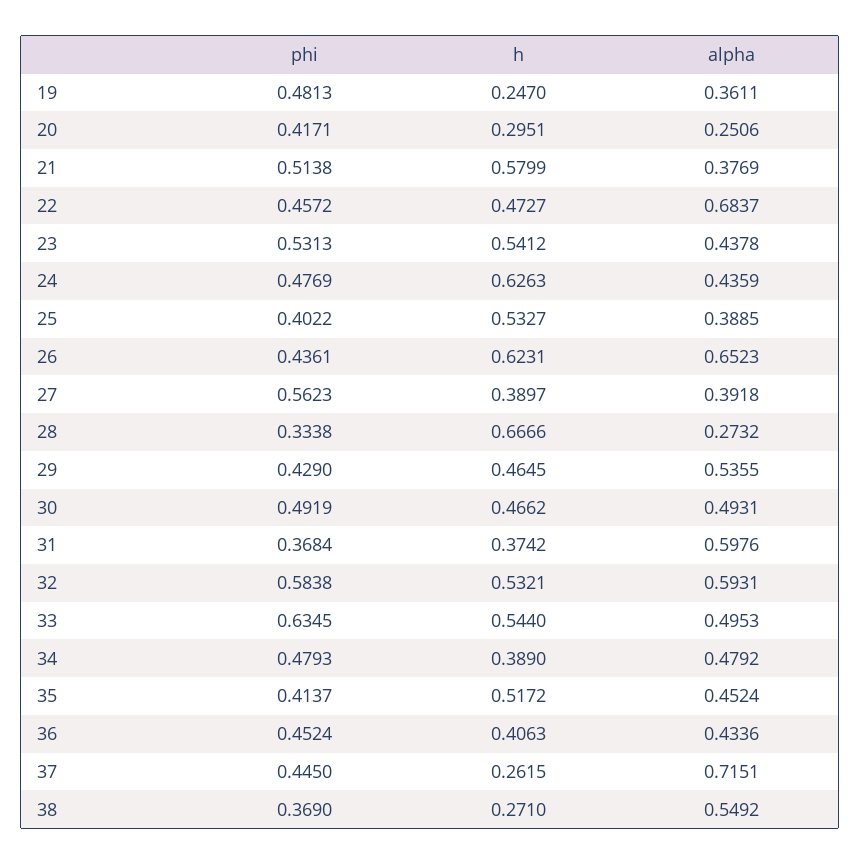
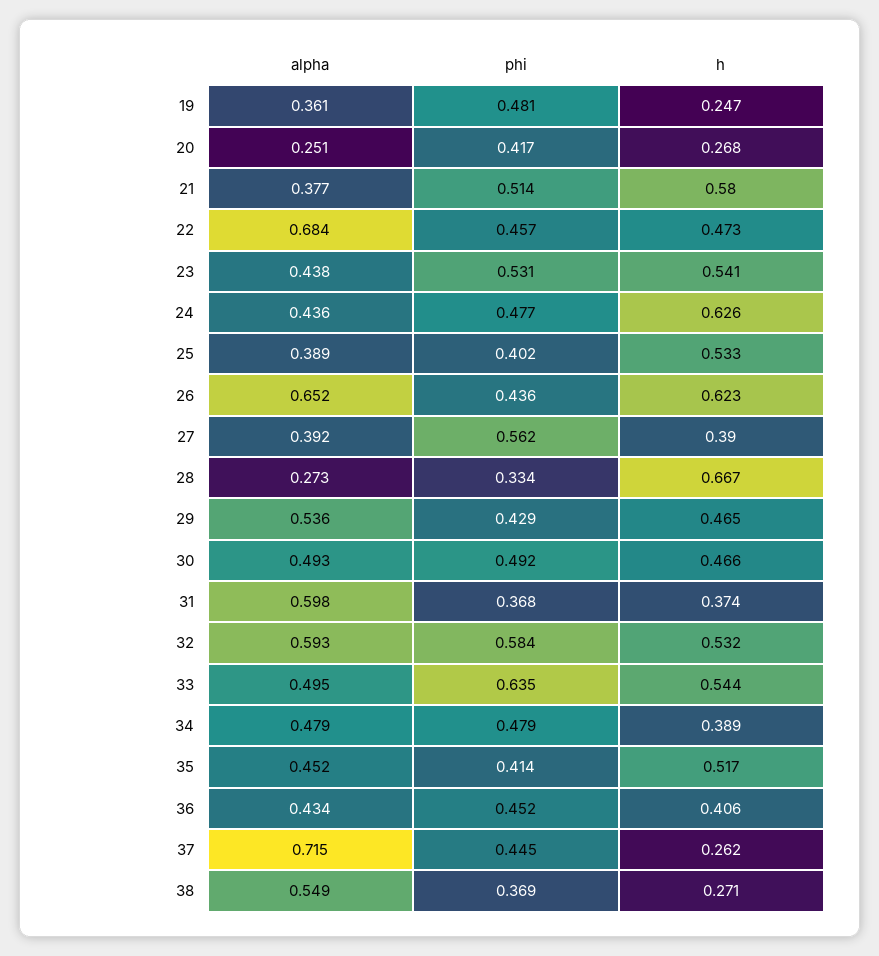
  {
    "phi": {
      "19": 0.4813,
      "20": 0.4171,
      "21": 0.5138,
      "22": 0.4572,
      "23": 0.5313,
      "24": 0.4769,
      "25": 0.4022,
      "26": 0.4361,
      "27": 0.5623,
      "28": 0.3338,
      "29": 0.429,
      "30": 0.4919,
      "31": 0.3684,
      "32": 0.5838,
      "33": 0.6345,
      "34": 0.4793,
      "35": 0.4137,
      "36": 0.4524,
      "37": 0.445,
      "38": 0.369
    },
    "h": {
      "19": 0.247,
-     "20": 0.2951,
+     "20": 0.268,
      "21": 0.5799,
      "22": 0.4727,
      "23": 0.5412,
      "24": 0.6263,
      "25": 0.5327,
      "26": 0.6231,
      "27": 0.3897,
      "28": 0.6666,
      "29": 0.4645,
      "30": 0.4662,
      "31": 0.3742,
      "32": 0.5321,
      "33": 0.544,
      "34": 0.389,
      "35": 0.5172,
      "36": 0.4063,
      "37": 0.2615,
      "38": 0.271
    },
    "alpha": {
      "19": 0.3611,
      "20": 0.2506,
      "21": 0.3769,
      "22": 0.6837,
      "23": 0.4378,
      "24": 0.4359,
      "25": 0.3885,
      "26": 0.6523,
      "27": 0.3918,
      "28": 0.2732,
      "29": 0.5355,
      "30": 0.4931,
      "31": 0.5976,
      "32": 0.5931,
      "33": 0.4953,
      "34": 0.4792,
      "35": 0.4524,
      "36": 0.4336,
      "37": 0.7151,
      "38": 0.5492
    }
  }

